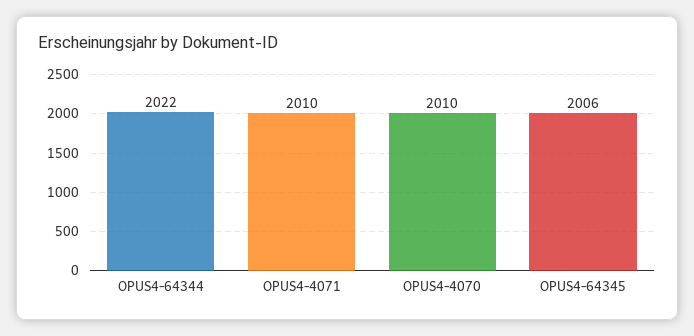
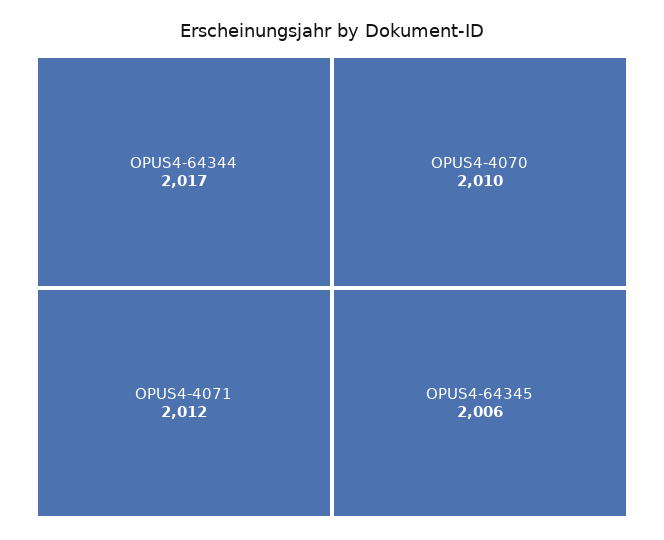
  {
-   "OPUS4-64344": 2022,
+   "OPUS4-64344": 2017,
-   "OPUS4-4071": 2010,
+   "OPUS4-4071": 2012,
    "OPUS4-4070": 2010,
    "OPUS4-64345": 2006
  }

